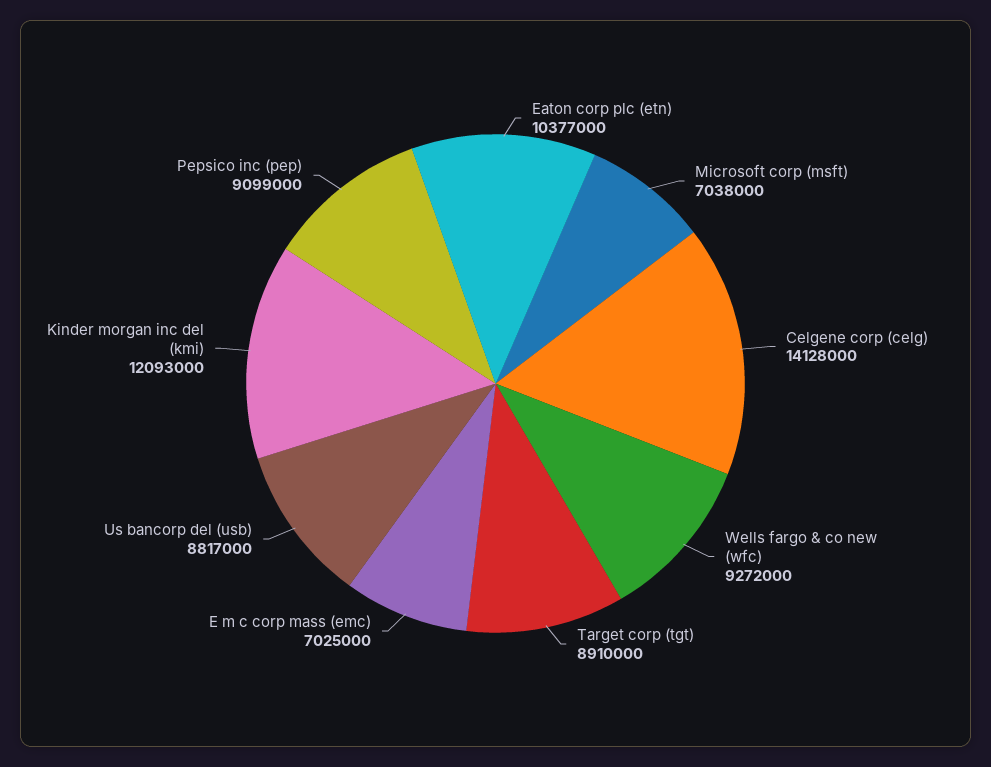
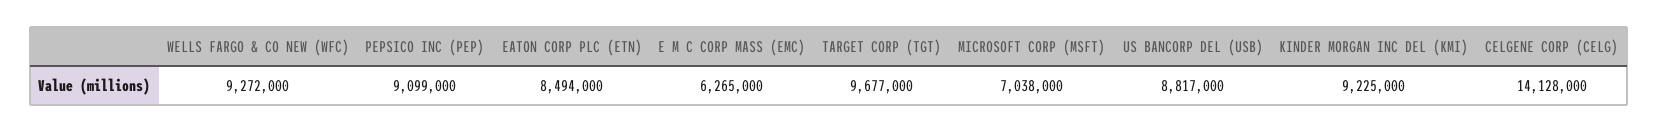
  {
-   "Eaton corp plc (etn)": 10377000,
+   "Eaton corp plc (etn)": 8494000,
    "Microsoft corp (msft)": 7038000,
    "Celgene corp (celg)": 14128000,
    "Wells fargo & co new (wfc)": 9272000,
-   "Target corp (tgt)": 8910000,
+   "Target corp (tgt)": 9677000,
-   "E m c corp mass (emc)": 7025000,
+   "E m c corp mass (emc)": 6265000,
    "Us bancorp del (usb)": 8817000,
-   "Kinder morgan inc del (kmi)": 12093000,
+   "Kinder morgan inc del (kmi)": 9225000,
    "Pepsico inc (pep)": 9099000
  }

